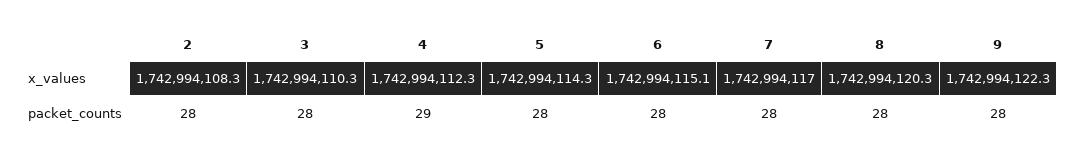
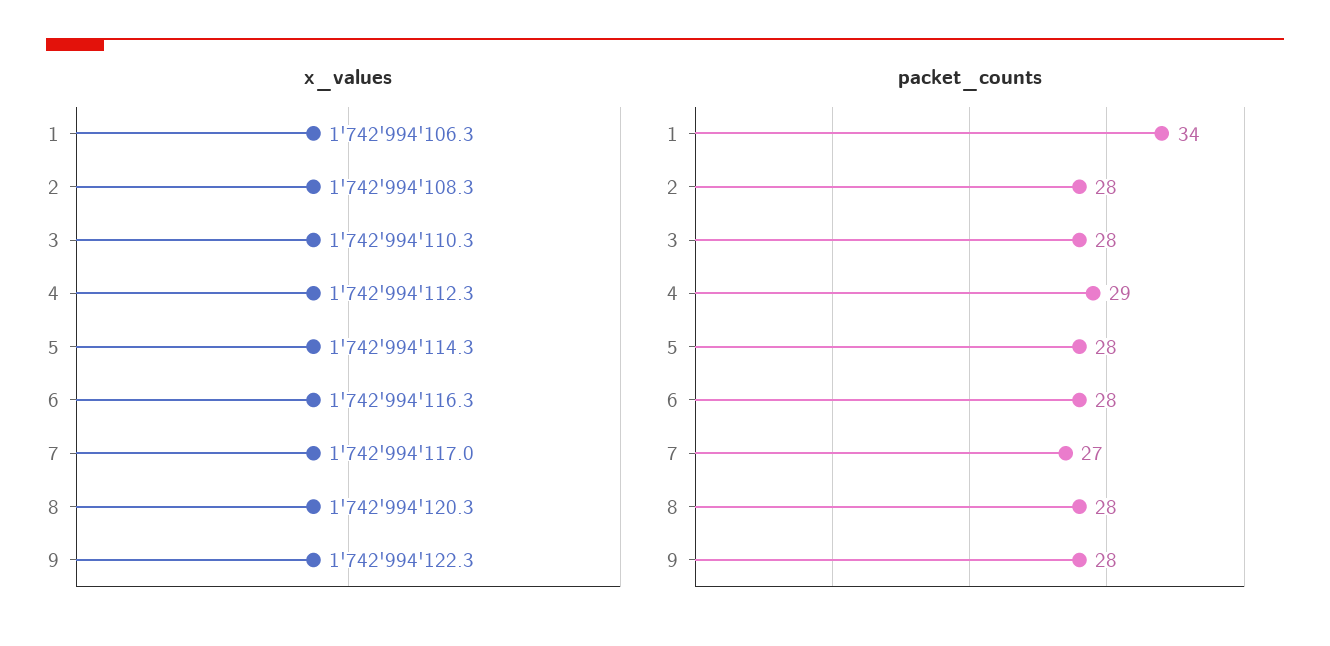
  {
    "x_values": {
      "2": 1742994108.3,
      "3": 1742994110.3,
      "4": 1742994112.3,
      "5": 1742994114.3,
-     "6": 1742994115.1,
+     "6": 1742994116.3,
      "7": 1742994117,
      "8": 1742994120.3,
-     "9": 1742994122.3
+     "9": 1742994122.3,
+     "1": 1742994106.3
    },
    "packet_counts": {
      "2": 28,
      "3": 28,
      "4": 29,
      "5": 28,
      "6": 28,
-     "7": 28,
+     "7": 27,
      "8": 28,
-     "9": 28
+     "9": 28,
+     "1": 34
    }
  }

